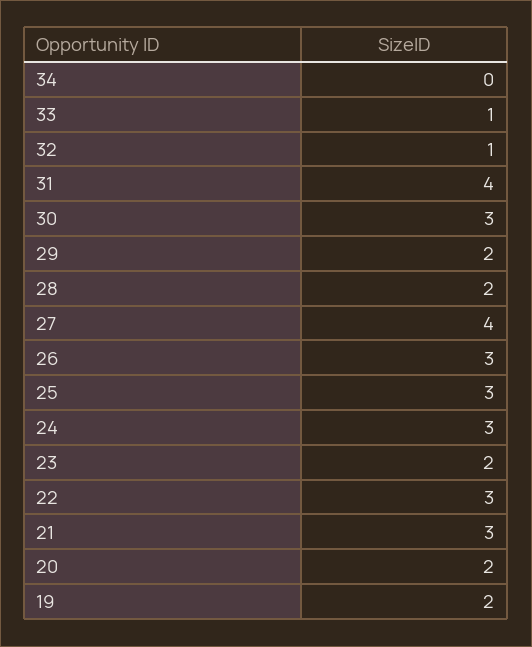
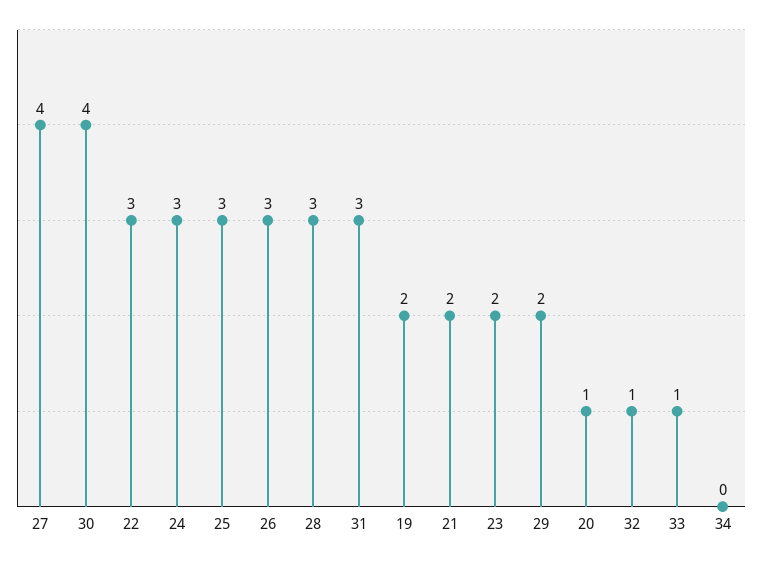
  {
    "34": 0,
    "33": 1,
    "32": 1,
-   "31": 4,
+   "31": 3,
-   "30": 3,
+   "30": 4,
    "29": 2,
-   "28": 2,
+   "28": 3,
    "27": 4,
    "26": 3,
    "25": 3,
    "24": 3,
    "23": 2,
    "22": 3,
-   "21": 3,
+   "21": 2,
-   "20": 2,
+   "20": 1,
    "19": 2
  }

